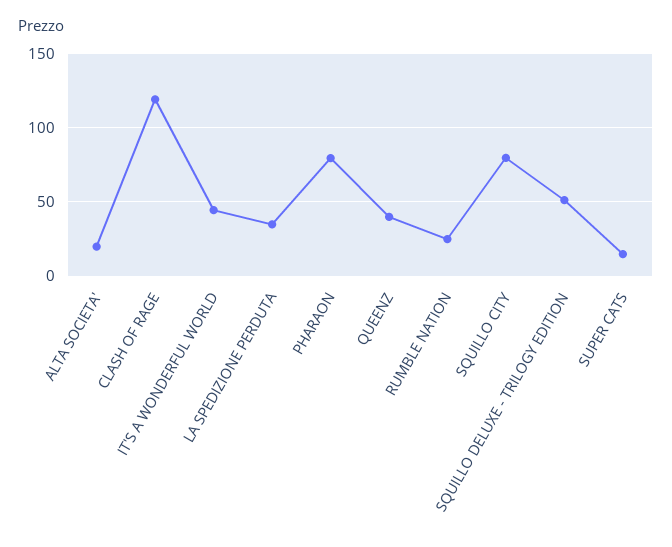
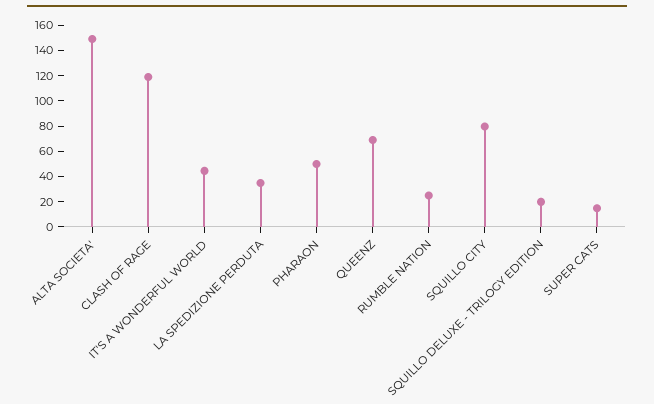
  {
-   "ALTA SOCIETA'": 20,
+   "ALTA SOCIETA'": 150,
    "CLASH OF RAGE": 120,
    "IT'S A WONDERFUL WORLD": 45,
    "LA SPEDIZIONE PERDUTA": 35,
-   "PHARAON": 80,
+   "PHARAON": 50,
-   "QUEENZ": 40,
+   "QUEENZ": 70,
    "RUMBLE NATION": 25,
    "SQUILLO CITY": 80,
-   "SQUILLO DELUXE - TRILOGY EDITION": 50,
+   "SQUILLO DELUXE - TRILOGY EDITION": 20,
    "SUPER CATS": 15
  }

